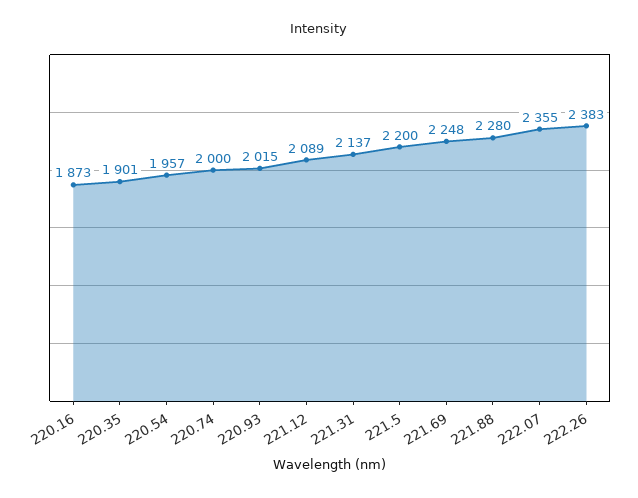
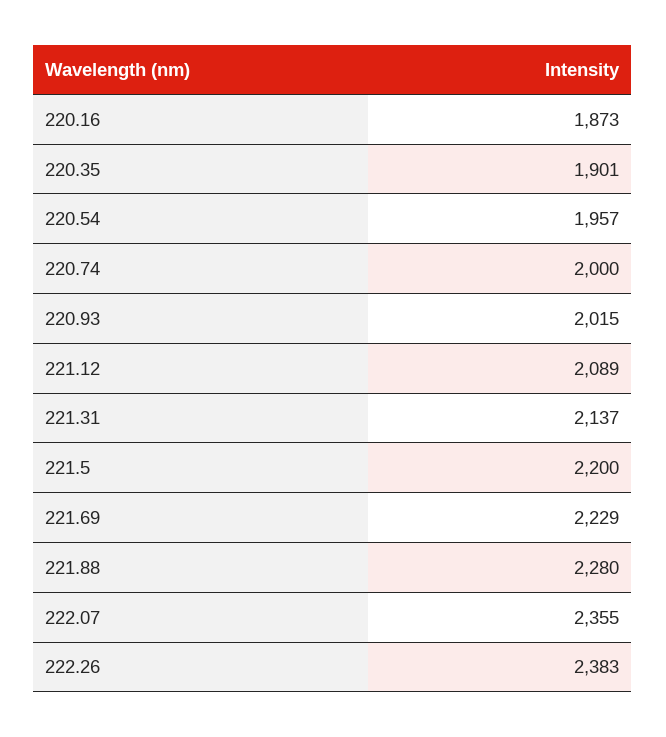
  {
    "220.16": 1873,
    "220.35": 1901,
    "220.54": 1957,
    "220.74": 2000,
    "220.93": 2015,
    "221.12": 2089,
    "221.31": 2137,
    "221.5": 2200,
-   "221.69": 2248,
+   "221.69": 2229,
    "221.88": 2280,
    "222.07": 2355,
    "222.26": 2383
  }

